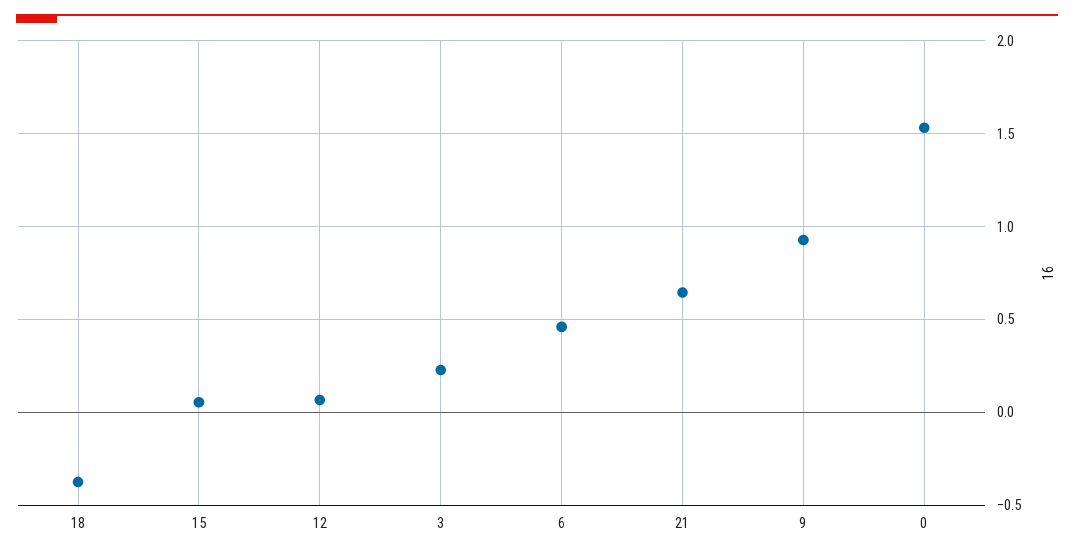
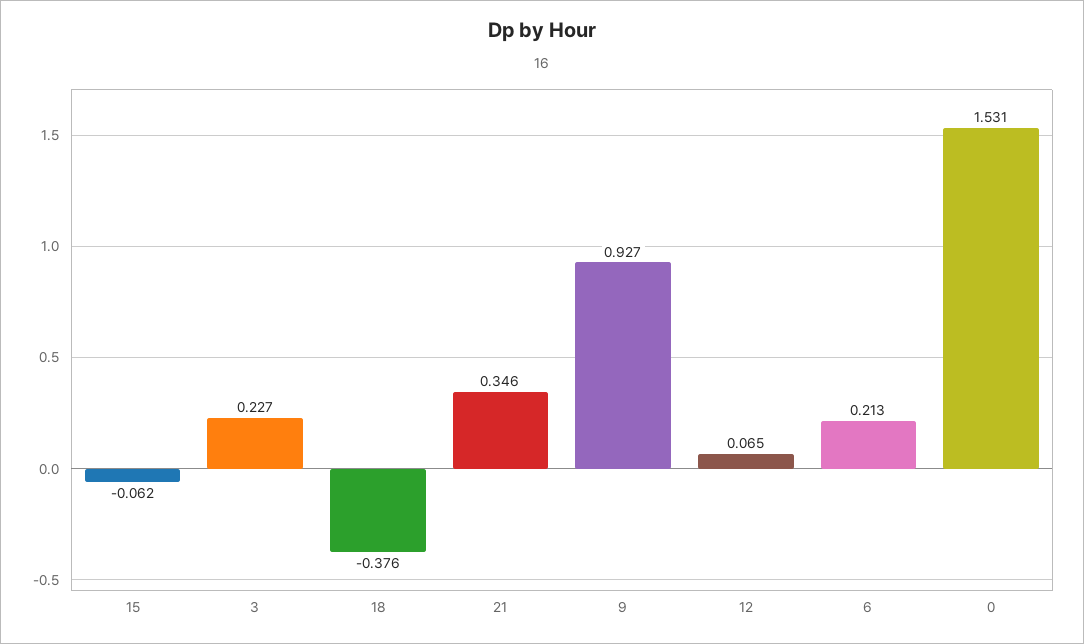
  {
    "18": -0.376,
-   "15": 0.05,
+   "15": -0.062,
    "12": 0.065,
    "3": 0.227,
-   "6": 0.45,
+   "6": 0.213,
-   "21": 0.65,
+   "21": 0.346,
    "9": 0.927,
    "0": 1.531
  }

